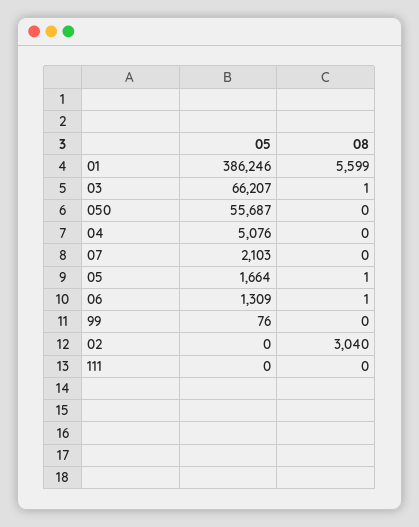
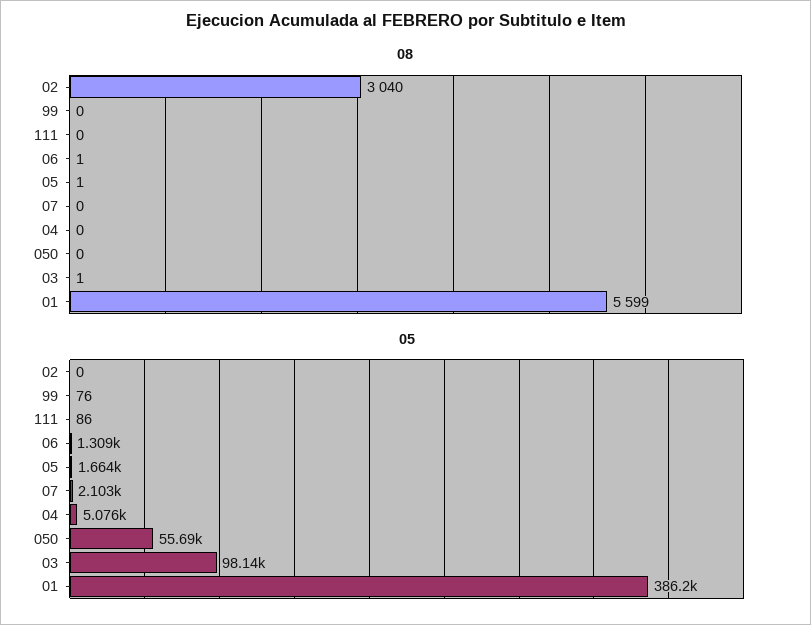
  {
    "05": {
      "01": 386246,
-     "03": 66207,
+     "03": 98140,
      "050": 55687,
      "04": 5076,
      "07": 2103,
      "05": 1664,
      "06": 1309,
      "99": 76,
      "02": 0,
-     "111": 0
+     "111": 86
    },
    "08": {
      "01": 5599,
      "03": 1,
      "050": 0,
      "04": 0,
      "07": 0,
      "05": 1,
      "06": 1,
      "99": 0,
      "02": 3040,
      "111": 0
    }
  }

